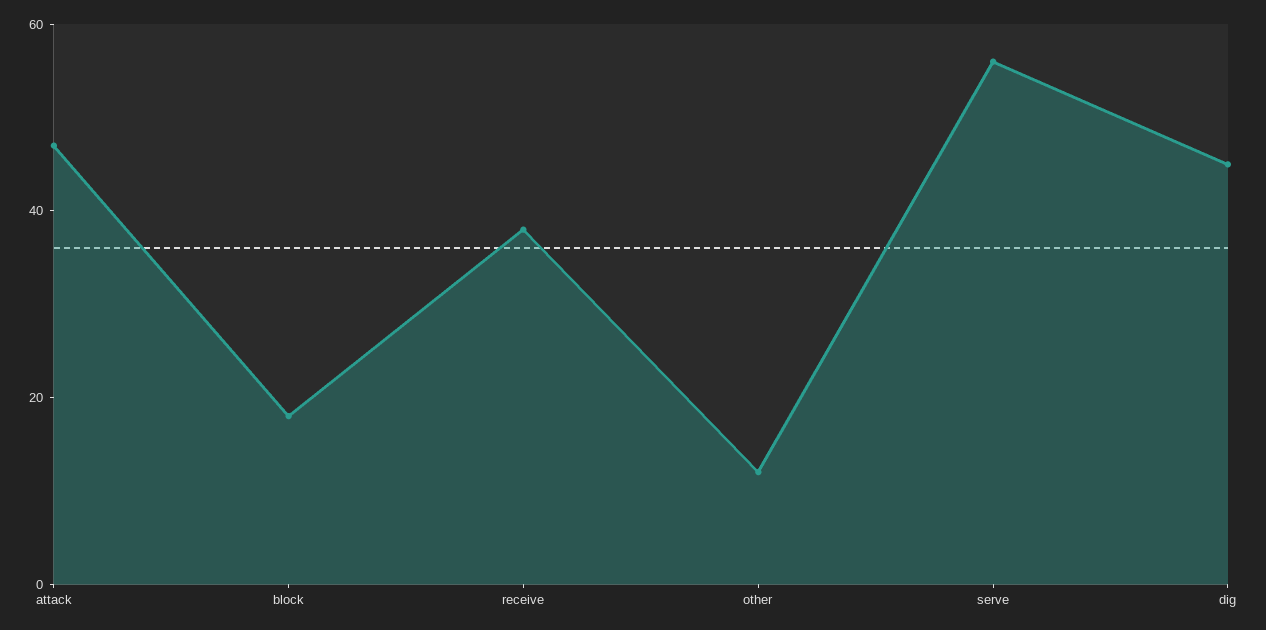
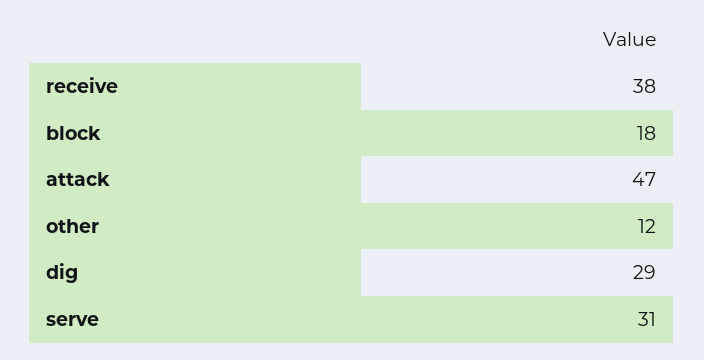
  {
    "attack": 47,
    "block": 18,
    "receive": 38,
    "other": 12,
-   "serve": 55,
+   "serve": 31,
-   "dig": 45
+   "dig": 29
  }

